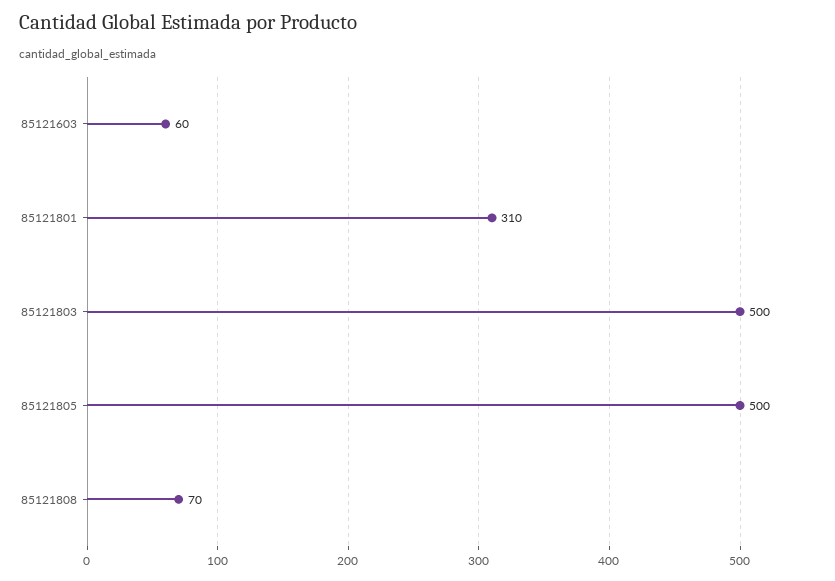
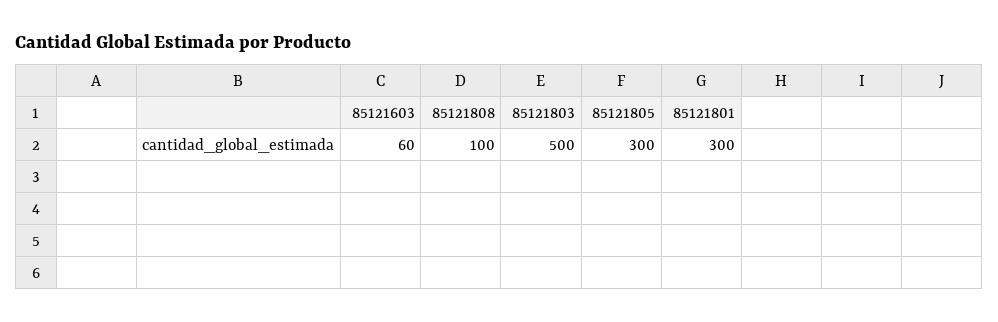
  {
    "85121603": 60,
-   "85121801": 310,
+   "85121801": 300,
    "85121803": 500,
-   "85121805": 500,
+   "85121805": 300,
-   "85121808": 70
+   "85121808": 100
  }

